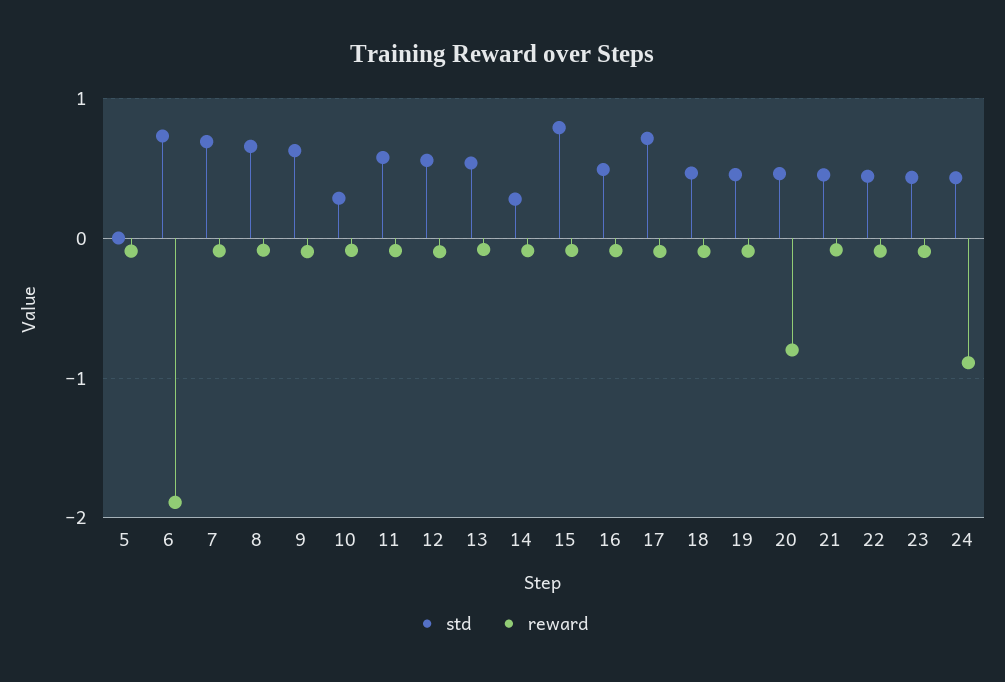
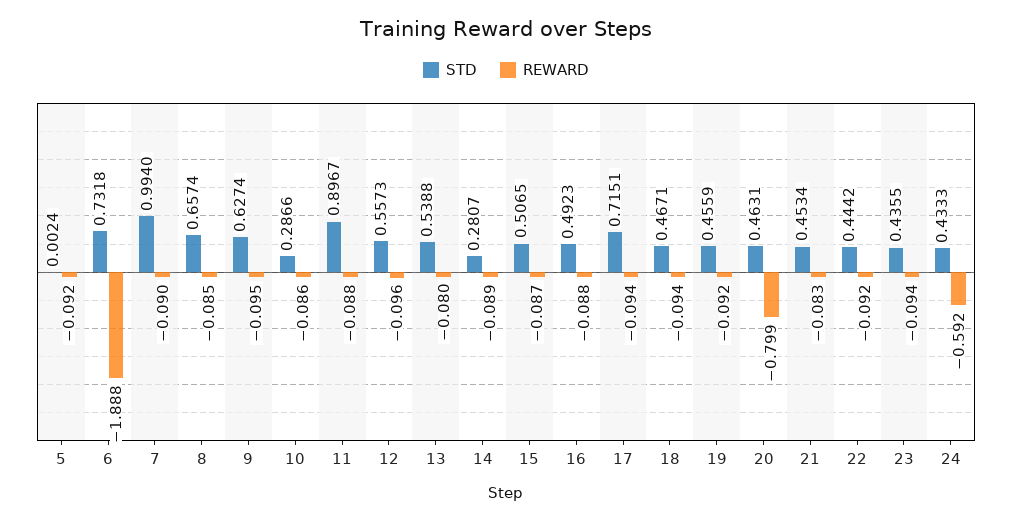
  {
    "std": {
      "5": 0.0024,
      "6": 0.7318,
-     "7": 0.7,
+     "7": 0.994,
      "8": 0.6574,
      "9": 0.6274,
      "10": 0.2866,
-     "11": 0.6,
+     "11": 0.8967,
      "12": 0.5573,
      "13": 0.5388,
      "14": 0.2807,
-     "15": 0.8,
+     "15": 0.5065,
      "16": 0.4923,
      "17": 0.7151,
      "18": 0.4671,
      "19": 0.4559,
      "20": 0.4631,
      "21": 0.4534,
      "22": 0.4442,
      "23": 0.4355,
      "24": 0.4333
    },
    "reward": {
      "5": -0.092,
      "6": -1.888,
      "7": -0.09,
      "8": -0.085,
      "9": -0.095,
      "10": -0.086,
      "11": -0.088,
      "12": -0.096,
      "13": -0.08,
      "14": -0.089,
      "15": -0.087,
      "16": -0.088,
      "17": -0.094,
      "18": -0.094,
      "19": -0.092,
      "20": -0.799,
      "21": -0.083,
      "22": -0.092,
      "23": -0.094,
-     "24": -0.9
+     "24": -0.592
    }
  }

